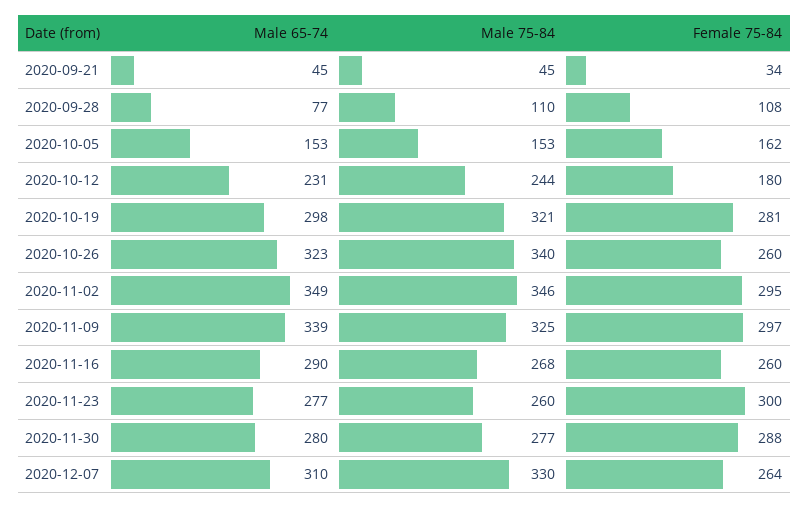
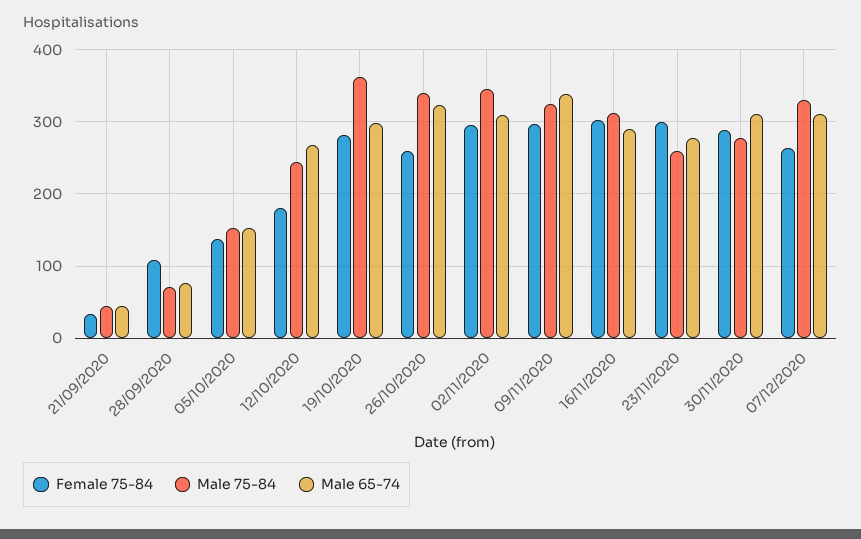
  {
    "Male 65-74": {
      "2020-09-21": 45,
      "2020-09-28": 77,
      "2020-10-05": 153,
-     "2020-10-12": 231,
+     "2020-10-12": 270,
      "2020-10-19": 298,
      "2020-10-26": 323,
-     "2020-11-02": 349,
+     "2020-11-02": 310,
      "2020-11-09": 339,
      "2020-11-16": 290,
      "2020-11-23": 277,
-     "2020-11-30": 280,
+     "2020-11-30": 310,
      "2020-12-07": 310
    },
    "Male 75-84": {
      "2020-09-21": 45,
-     "2020-09-28": 110,
+     "2020-09-28": 70,
      "2020-10-05": 153,
      "2020-10-12": 244,
-     "2020-10-19": 321,
+     "2020-10-19": 360,
      "2020-10-26": 340,
      "2020-11-02": 346,
      "2020-11-09": 325,
-     "2020-11-16": 268,
+     "2020-11-16": 310,
      "2020-11-23": 260,
      "2020-11-30": 277,
      "2020-12-07": 330
    },
    "Female 75-84": {
      "2020-09-21": 34,
      "2020-09-28": 108,
-     "2020-10-05": 162,
+     "2020-10-05": 140,
      "2020-10-12": 180,
      "2020-10-19": 281,
      "2020-10-26": 260,
      "2020-11-02": 295,
      "2020-11-09": 297,
-     "2020-11-16": 260,
+     "2020-11-16": 300,
      "2020-11-23": 300,
      "2020-11-30": 288,
      "2020-12-07": 264
    }
  }

